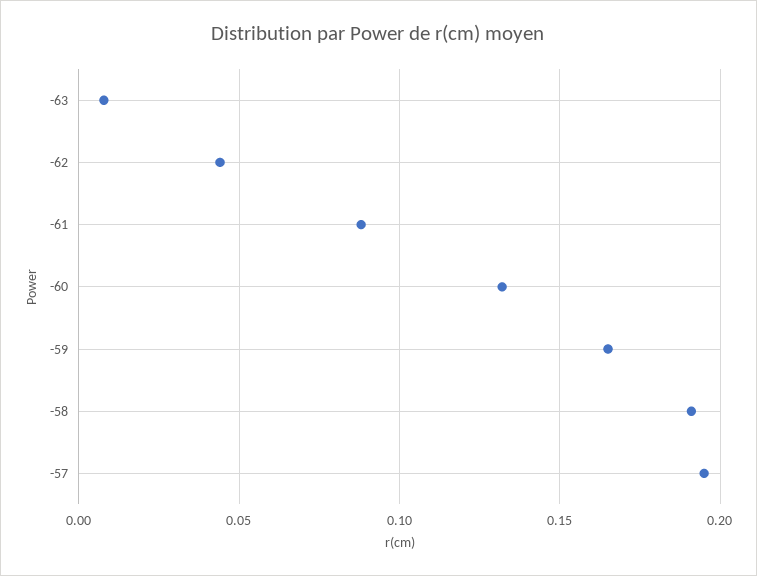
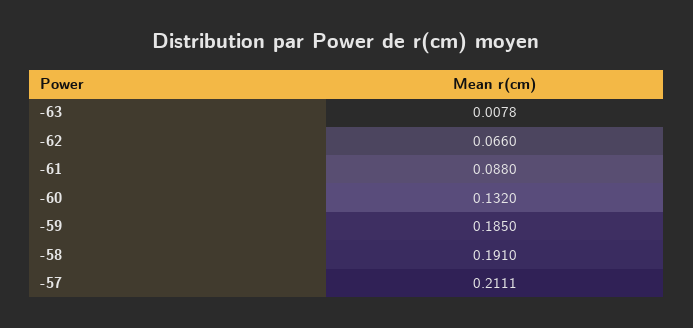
  {
    "-63": 0.0078,
-   "-62": 0.045,
+   "-62": 0.066,
    "-61": 0.088,
    "-60": 0.132,
-   "-59": 0.165,
+   "-59": 0.185,
    "-58": 0.191,
-   "-57": 0.195
+   "-57": 0.2111
  }

